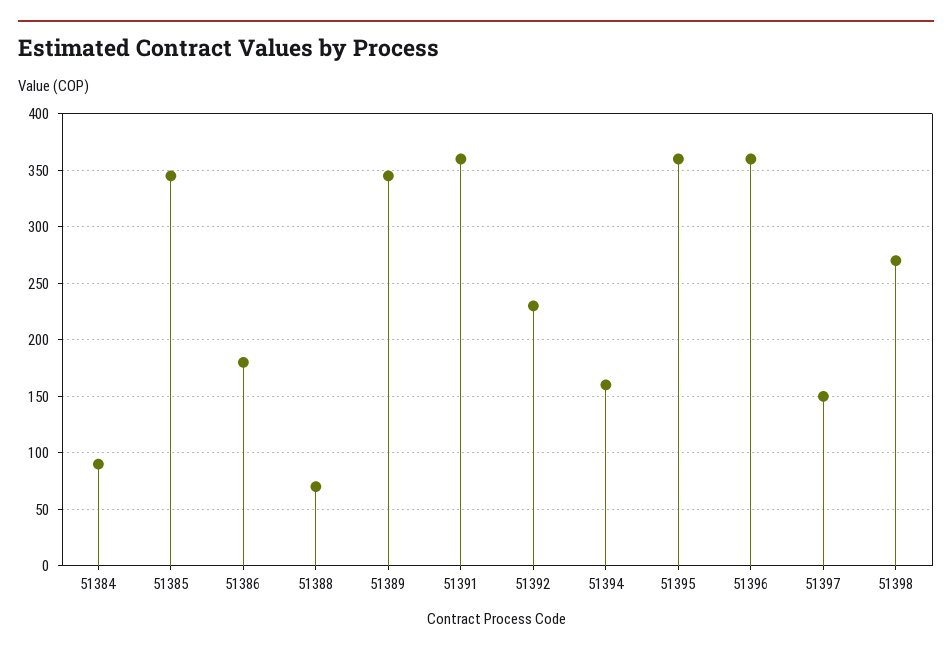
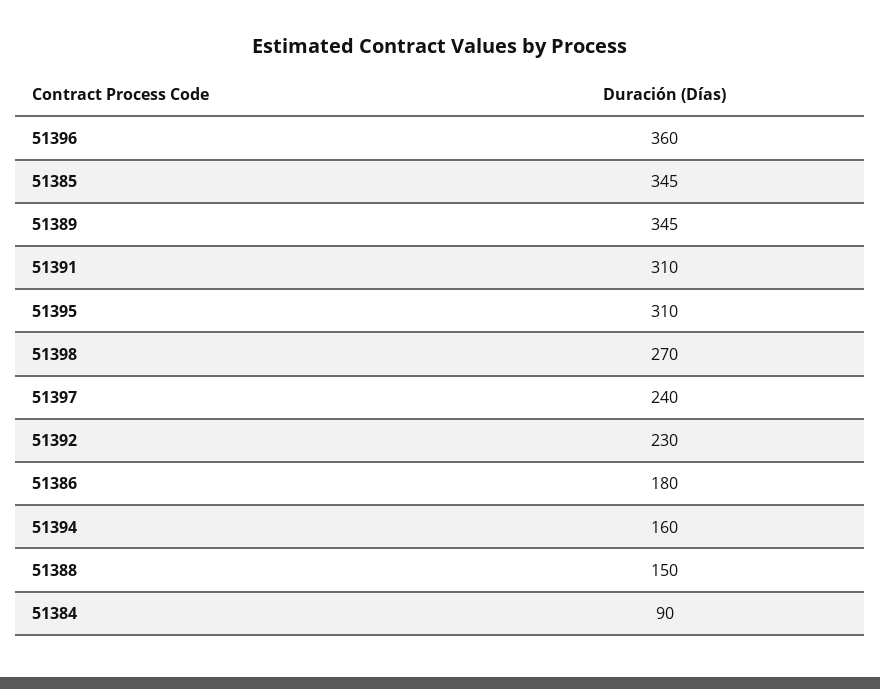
  {
    "51384": 90,
    "51385": 345,
    "51386": 180,
-   "51388": 70,
+   "51388": 150,
    "51389": 345,
-   "51391": 360,
+   "51391": 310,
    "51392": 230,
    "51394": 160,
-   "51395": 360,
+   "51395": 310,
    "51396": 360,
-   "51397": 150,
+   "51397": 240,
    "51398": 270
  }

